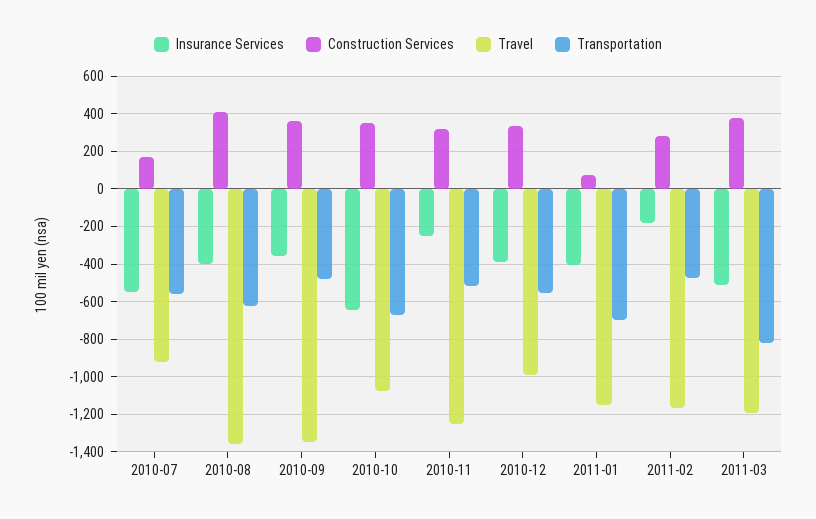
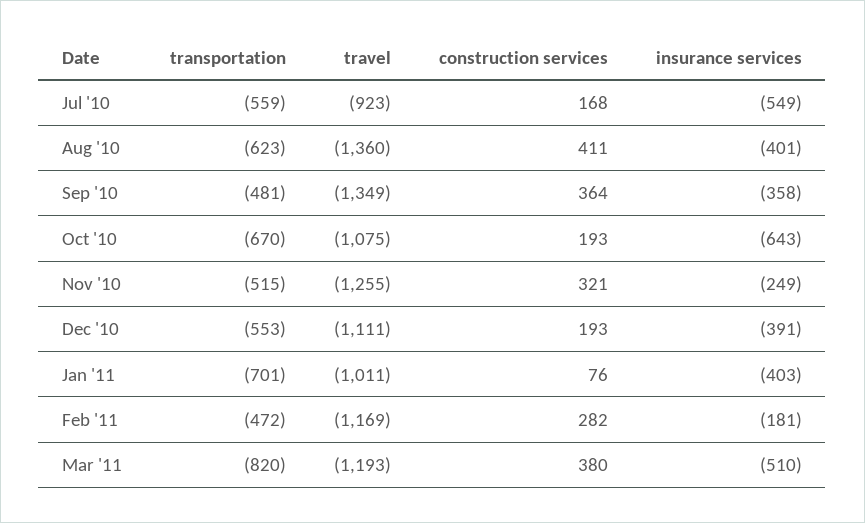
  {
    "Insurance Services": {
      "2010-07": -549,
      "2010-08": -401,
      "2010-09": -358,
      "2010-10": -643,
      "2010-11": -249,
      "2010-12": -391,
      "2011-01": -403,
      "2011-02": -181,
      "2011-03": -510
    },
    "Construction Services": {
      "2010-07": 168,
      "2010-08": 411,
      "2010-09": 364,
-     "2010-10": 350,
+     "2010-10": 193,
      "2010-11": 321,
-     "2010-12": 350,
+     "2010-12": 193,
      "2011-01": 76,
      "2011-02": 282,
      "2011-03": 380
    },
    "Travel": {
      "2010-07": -923,
      "2010-08": -1360,
      "2010-09": -1349,
      "2010-10": -1075,
      "2010-11": -1255,
-     "2010-12": -1000,
+     "2010-12": -1111,
-     "2011-01": -1150,
+     "2011-01": -1011,
      "2011-02": -1169,
      "2011-03": -1193
    },
    "Transportation": {
      "2010-07": -559,
      "2010-08": -623,
      "2010-09": -481,
      "2010-10": -670,
      "2010-11": -515,
      "2010-12": -553,
      "2011-01": -701,
      "2011-02": -472,
      "2011-03": -820
    }
  }

